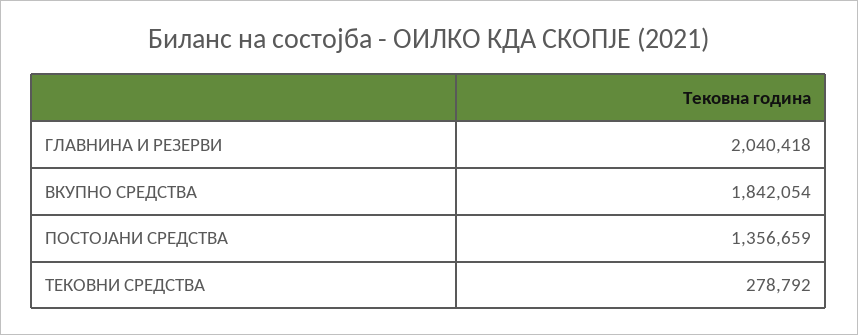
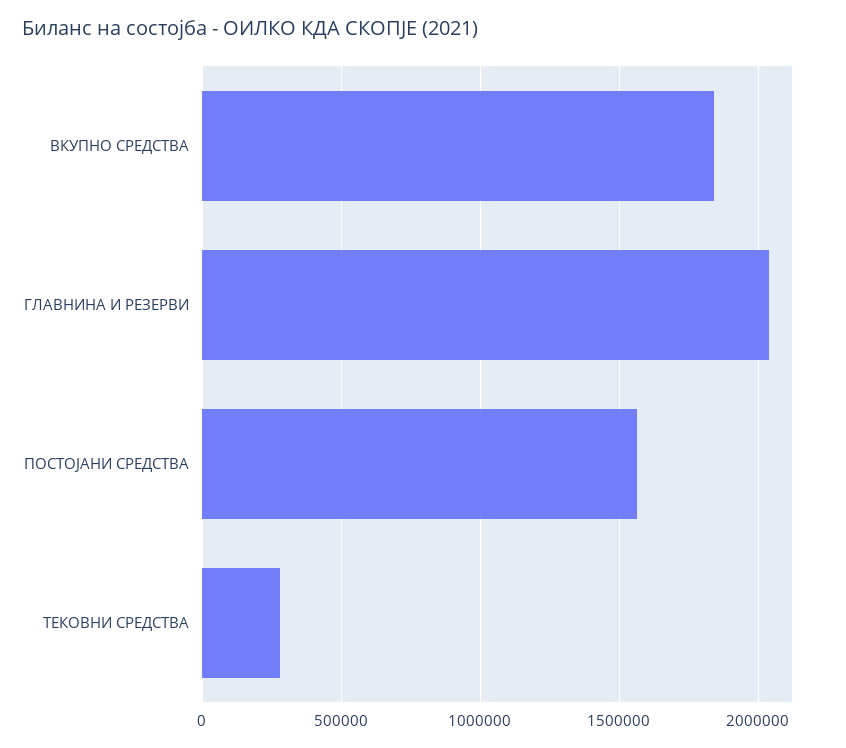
  {
    "ГЛАВНИНА И РЕЗЕРВИ": 2040418,
    "ВКУПНО СРЕДСТВА": 1842054,
-   "ПОСТОЈАНИ СРЕДСТВА": 1356659,
+   "ПОСТОЈАНИ СРЕДСТВА": 1550000,
    "ТЕКОВНИ СРЕДСТВА": 278792
  }

